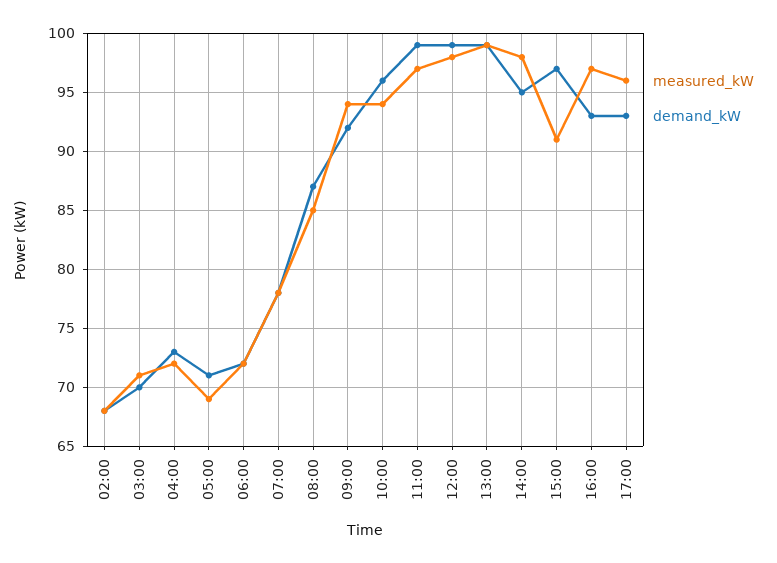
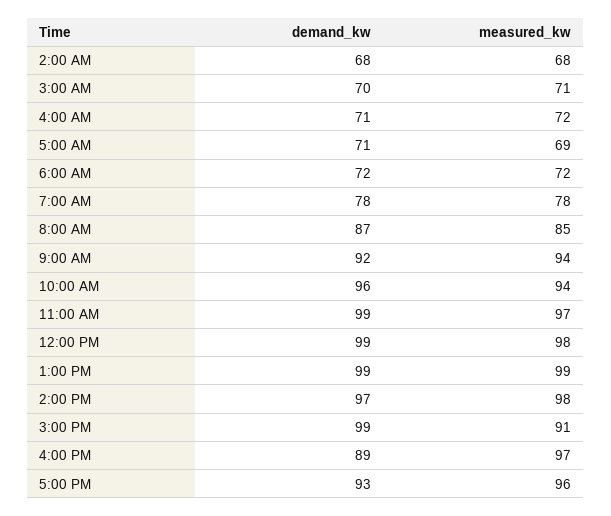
  {
    "measured_kW": {
      "02:00": 68,
      "03:00": 71,
      "04:00": 72,
      "05:00": 69,
      "06:00": 72,
      "07:00": 78,
      "08:00": 85,
      "09:00": 94,
      "10:00": 94,
      "11:00": 97,
      "12:00": 98,
      "13:00": 99,
      "14:00": 98,
      "15:00": 91,
      "16:00": 97,
      "17:00": 96
    },
    "demand_kW": {
      "02:00": 68,
      "03:00": 70,
-     "04:00": 73,
+     "04:00": 71,
      "05:00": 71,
      "06:00": 72,
      "07:00": 78,
      "08:00": 87,
      "09:00": 92,
      "10:00": 96,
      "11:00": 99,
      "12:00": 99,
      "13:00": 99,
-     "14:00": 95,
+     "14:00": 97,
-     "15:00": 97,
+     "15:00": 99,
-     "16:00": 93,
+     "16:00": 89,
      "17:00": 93
    }
  }

